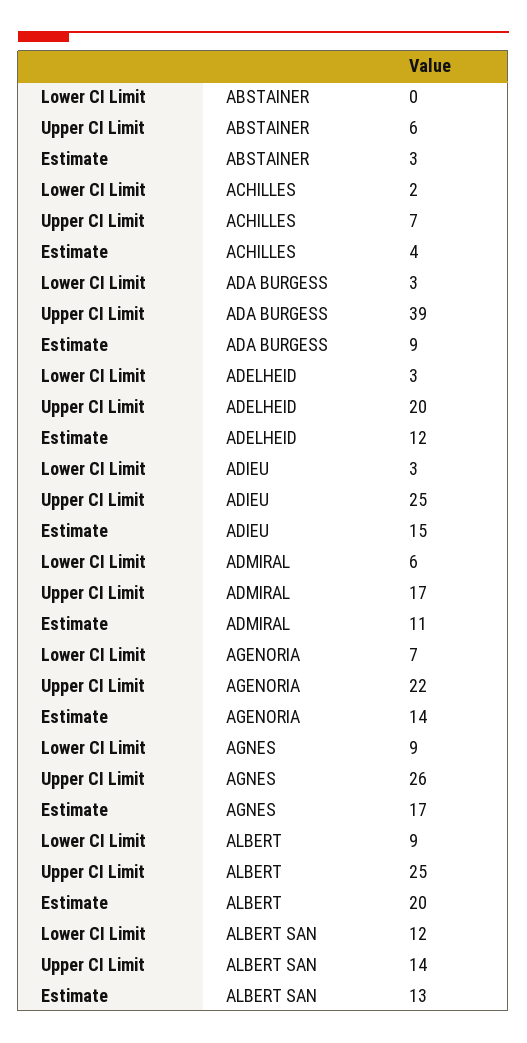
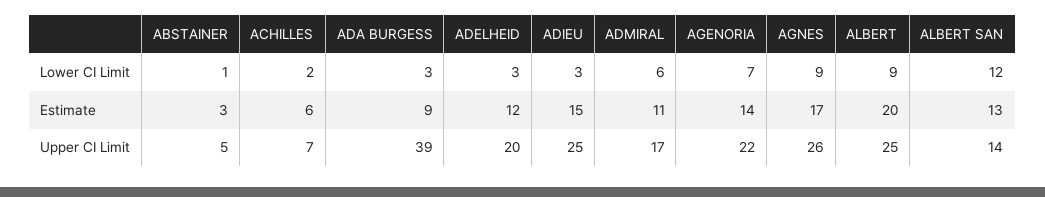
  {
    "Lower CI Limit": {
-     "ABSTAINER": 0,
+     "ABSTAINER": 1,
      "ACHILLES": 2,
      "ADA BURGESS": 3,
      "ADELHEID": 3,
      "ADIEU": 3,
      "ADMIRAL": 6,
      "AGENORIA": 7,
      "AGNES": 9,
      "ALBERT": 9,
      "ALBERT SAN": 12
    },
    "Upper CI Limit": {
-     "ABSTAINER": 6,
+     "ABSTAINER": 5,
      "ACHILLES": 7,
      "ADA BURGESS": 39,
      "ADELHEID": 20,
      "ADIEU": 25,
      "ADMIRAL": 17,
      "AGENORIA": 22,
      "AGNES": 26,
      "ALBERT": 25,
      "ALBERT SAN": 14
    },
    "Estimate": {
      "ABSTAINER": 3,
-     "ACHILLES": 4,
+     "ACHILLES": 6,
      "ADA BURGESS": 9,
      "ADELHEID": 12,
      "ADIEU": 15,
      "ADMIRAL": 11,
      "AGENORIA": 14,
      "AGNES": 17,
      "ALBERT": 20,
      "ALBERT SAN": 13
    }
  }

